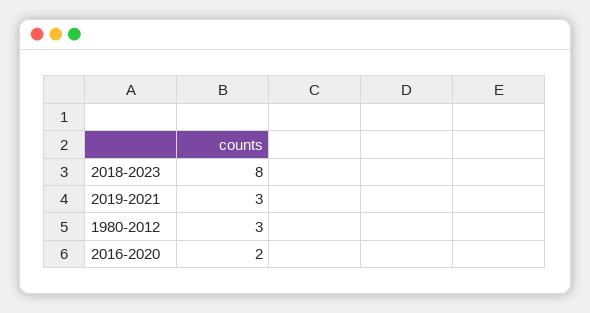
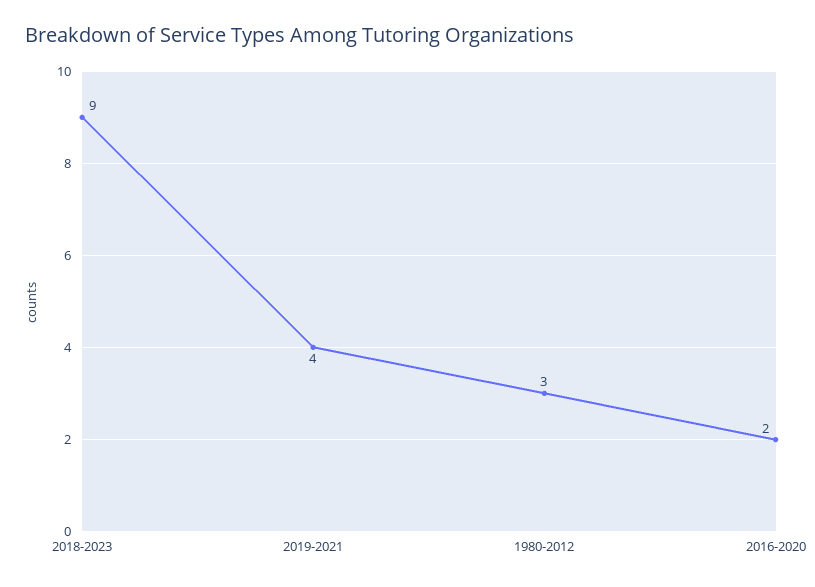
  {
-   "2018-2023": 8,
+   "2018-2023": 9,
-   "2019-2021": 3,
+   "2019-2021": 4,
    "1980-2012": 3,
    "2016-2020": 2
  }

